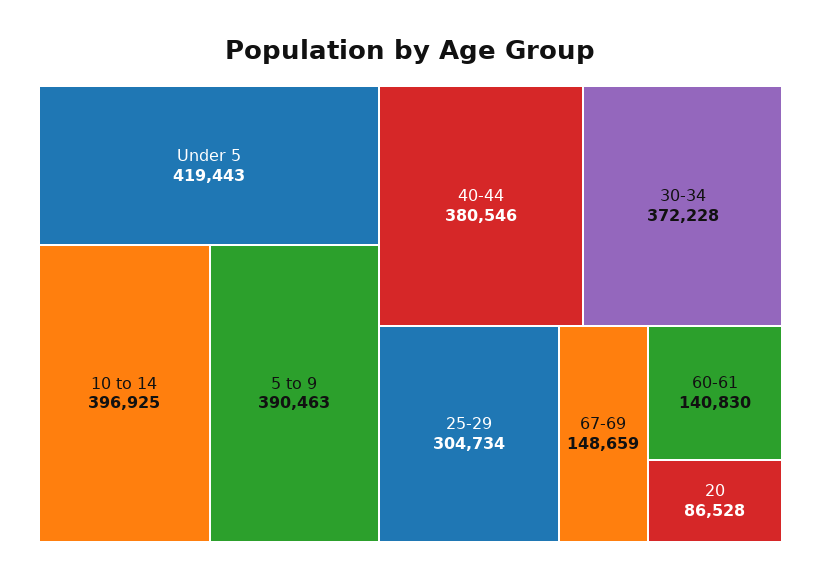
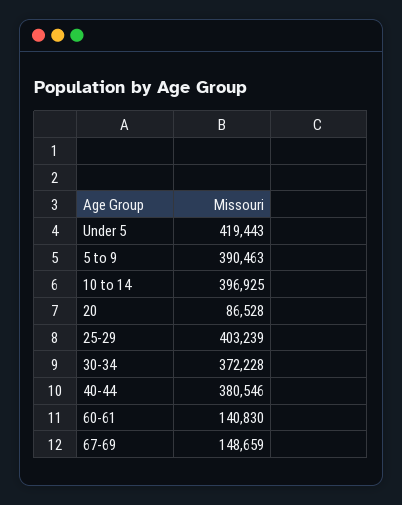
  {
    "Under 5": 419443,
    "10 to 14": 396925,
    "5 to 9": 390463,
    "40-44": 380546,
    "30-34": 372228,
-   "25-29": 304734,
+   "25-29": 403239,
    "67-69": 148659,
    "60-61": 140830,
    "20": 86528
  }

